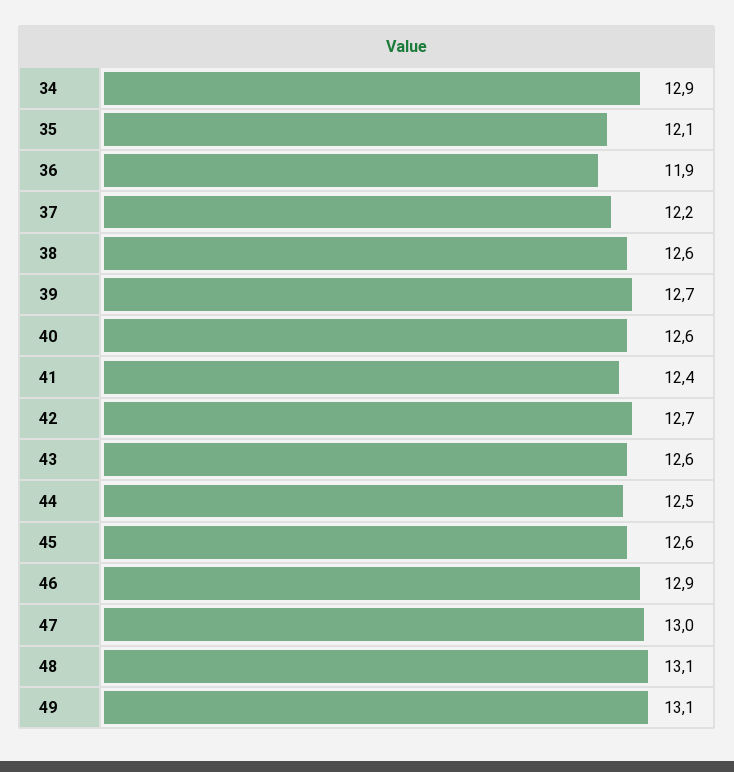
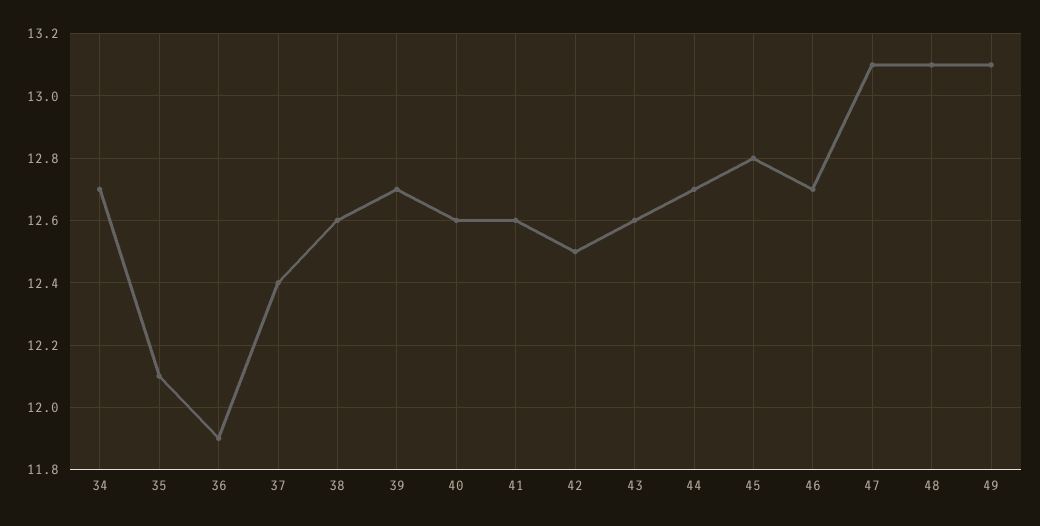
  {
-   "34": 12.9,
+   "34": 12.7,
    "35": 12.1,
    "36": 11.9,
-   "37": 12.2,
+   "37": 12.4,
    "38": 12.6,
    "39": 12.7,
    "40": 12.6,
-   "41": 12.4,
+   "41": 12.6,
-   "42": 12.7,
+   "42": 12.5,
    "43": 12.6,
-   "44": 12.5,
+   "44": 12.7,
-   "45": 12.6,
+   "45": 12.8,
-   "46": 12.9,
+   "46": 12.7,
-   "47": 13,
+   "47": 13.1,
    "48": 13.1,
    "49": 13.1
  }

